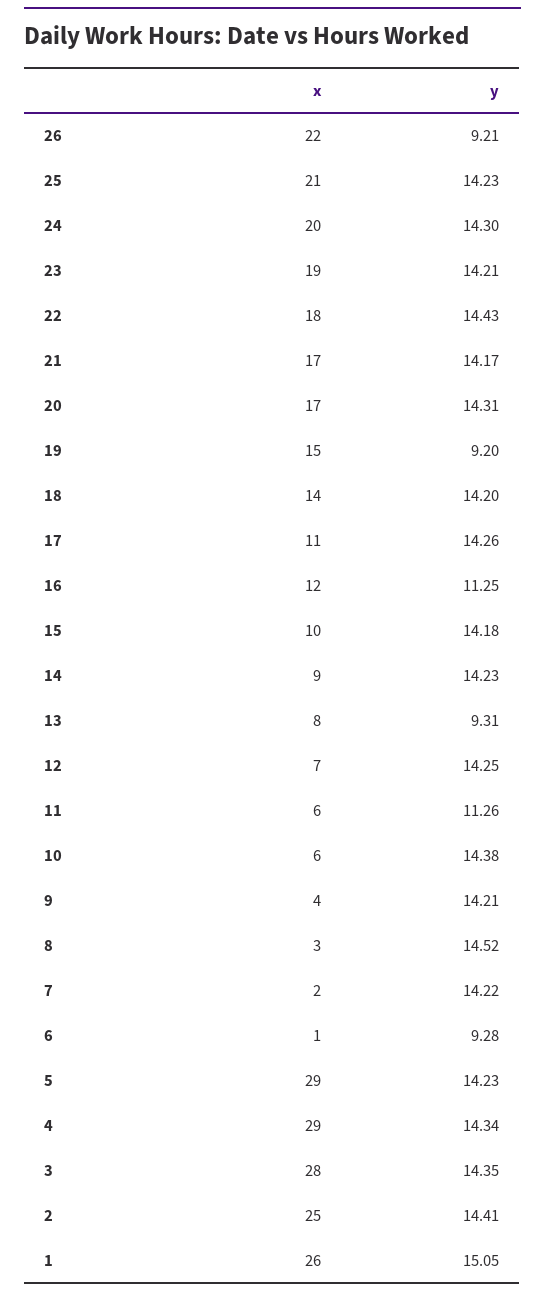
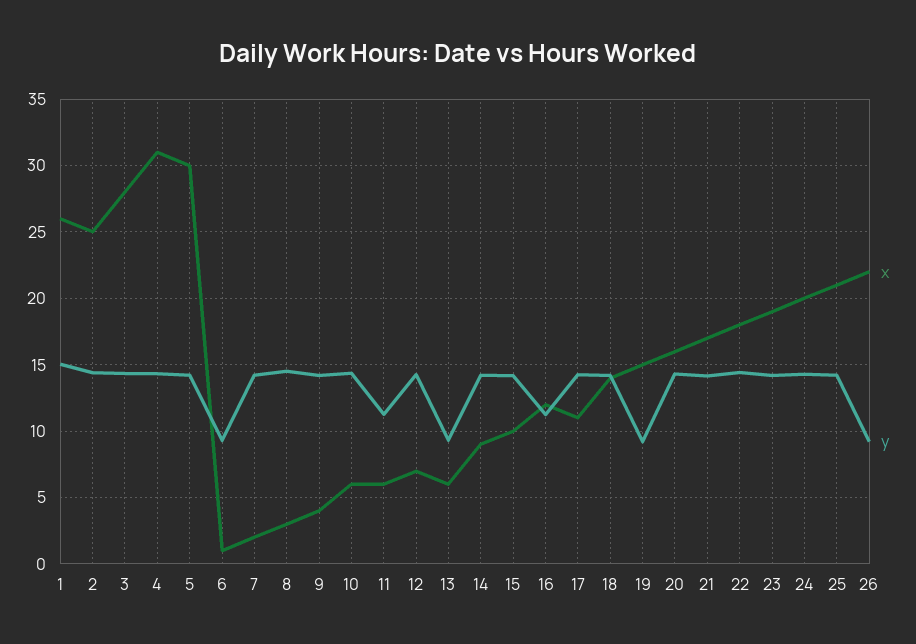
  {
    "x": {
      "26": 22,
      "25": 21,
      "24": 20,
      "23": 19,
      "22": 18,
      "21": 17,
-     "20": 17,
+     "20": 16,
      "19": 15,
      "18": 14,
      "17": 11,
      "16": 12,
      "15": 10,
      "14": 9,
-     "13": 8,
+     "13": 6,
      "12": 7,
      "11": 6,
      "10": 6,
      "9": 4,
      "8": 3,
      "7": 2,
      "6": 1,
-     "5": 29,
+     "5": 30,
-     "4": 29,
+     "4": 31,
      "3": 28,
      "2": 25,
      "1": 26
    },
    "y": {
      "26": 9.21,
      "25": 14.23,
      "24": 14.3,
      "23": 14.21,
      "22": 14.43,
      "21": 14.17,
      "20": 14.31,
      "19": 9.2,
      "18": 14.2,
      "17": 14.26,
      "16": 11.25,
      "15": 14.18,
      "14": 14.23,
      "13": 9.31,
      "12": 14.25,
      "11": 11.26,
      "10": 14.38,
      "9": 14.21,
      "8": 14.52,
      "7": 14.22,
      "6": 9.28,
      "5": 14.23,
      "4": 14.34,
      "3": 14.35,
      "2": 14.41,
      "1": 15.05
    }
  }

